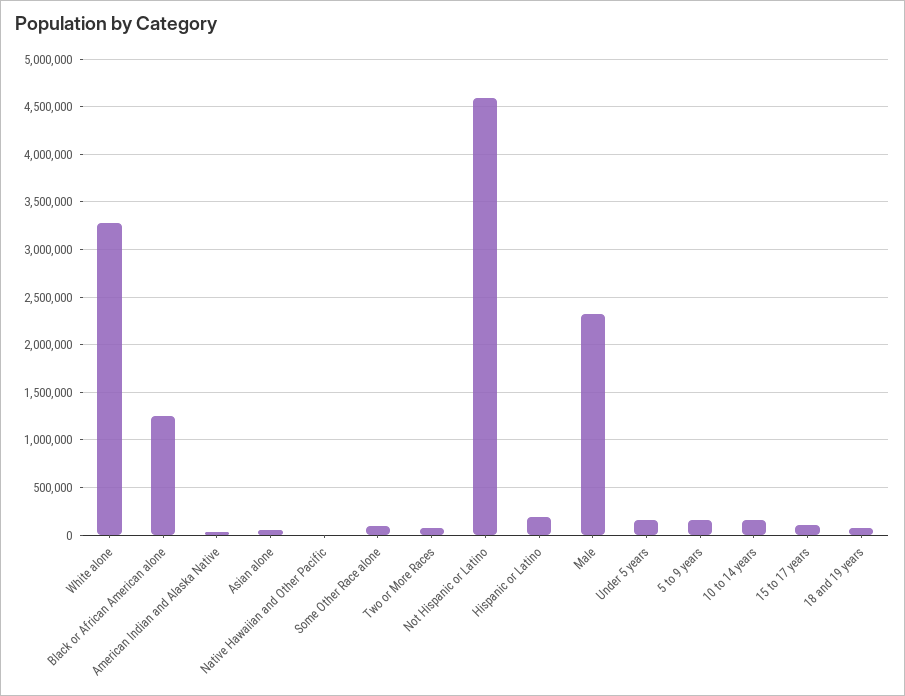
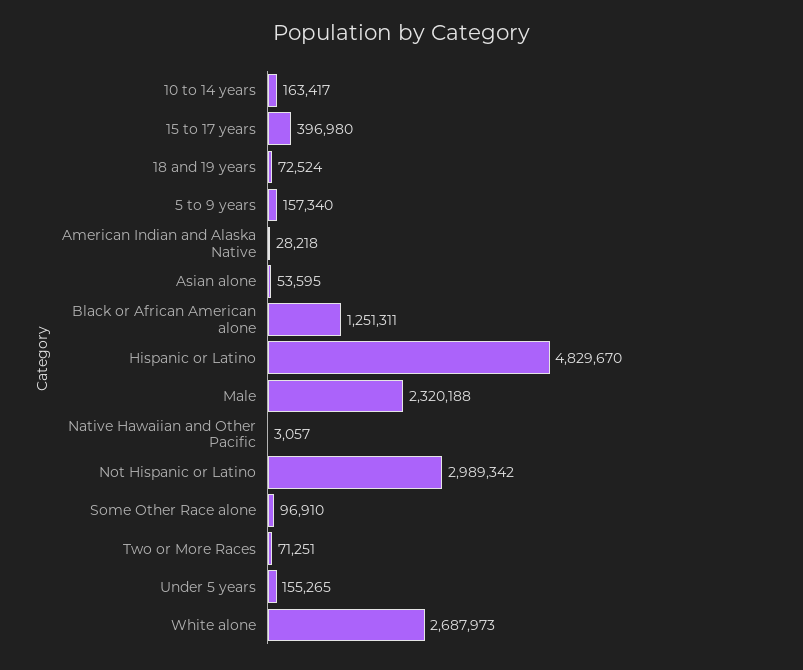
  {
-   "White alone": 3300000,
+   "White alone": 2687973,
    "Black or African American alone": 1251311,
    "American Indian and Alaska Native": 28218,
    "Asian alone": 53595,
    "Native Hawaiian and Other Pacific": 3057,
    "Some Other Race alone": 96910,
    "Two or More Races": 71251,
-   "Not Hispanic or Latino": 4600000,
+   "Not Hispanic or Latino": 2989342,
-   "Hispanic or Latino": 200000,
+   "Hispanic or Latino": 4829670,
    "Male": 2320188,
    "Under 5 years": 155265,
    "5 to 9 years": 157340,
    "10 to 14 years": 163417,
-   "15 to 17 years": 100000,
+   "15 to 17 years": 396980,
    "18 and 19 years": 72524
  }

